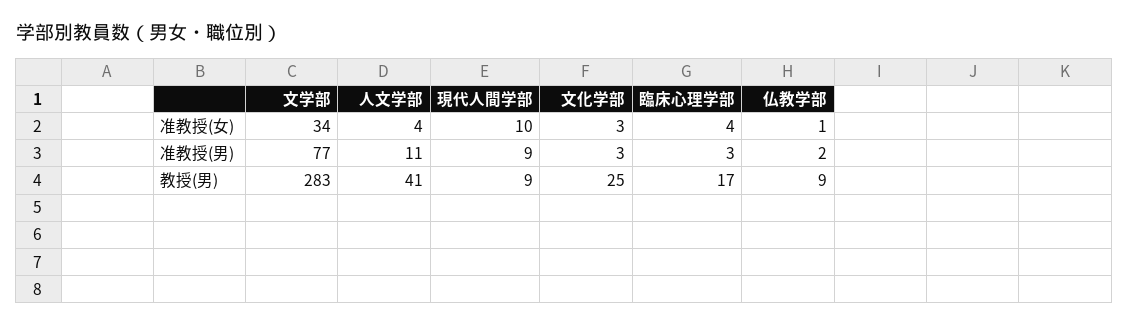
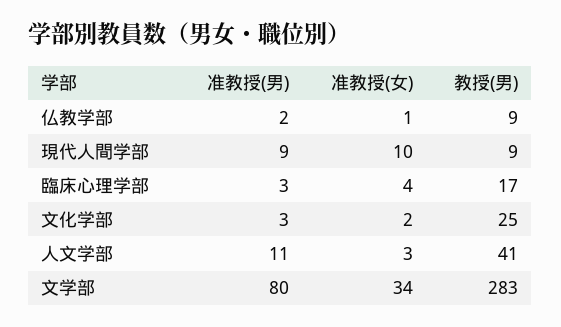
  {
    "文学部": {
      "准教授(女)": 34,
-     "准教授(男)": 77,
+     "准教授(男)": 80,
      "教授(男)": 283
    },
    "人文学部": {
-     "准教授(女)": 4,
+     "准教授(女)": 3,
      "准教授(男)": 11,
      "教授(男)": 41
    },
    "現代人間学部": {
      "准教授(女)": 10,
      "准教授(男)": 9,
      "教授(男)": 9
    },
    "文化学部": {
-     "准教授(女)": 3,
+     "准教授(女)": 2,
      "准教授(男)": 3,
      "教授(男)": 25
    },
    "臨床心理学部": {
      "准教授(女)": 4,
      "准教授(男)": 3,
      "教授(男)": 17
    },
    "仏教学部": {
      "准教授(女)": 1,
      "准教授(男)": 2,
      "教授(男)": 9
    }
  }

